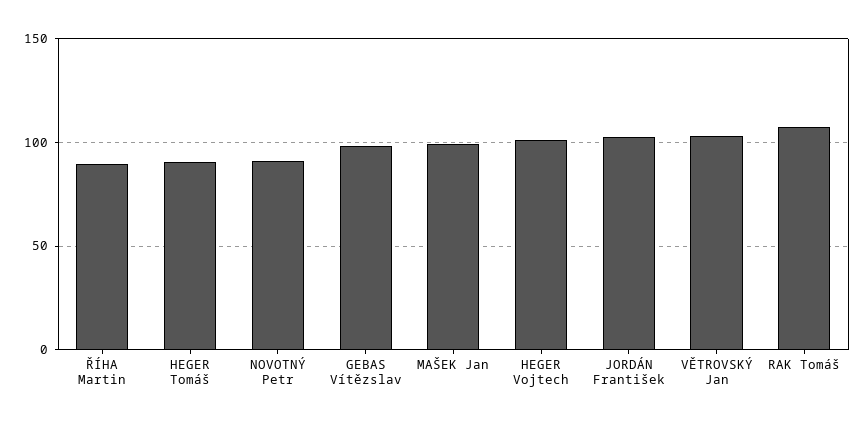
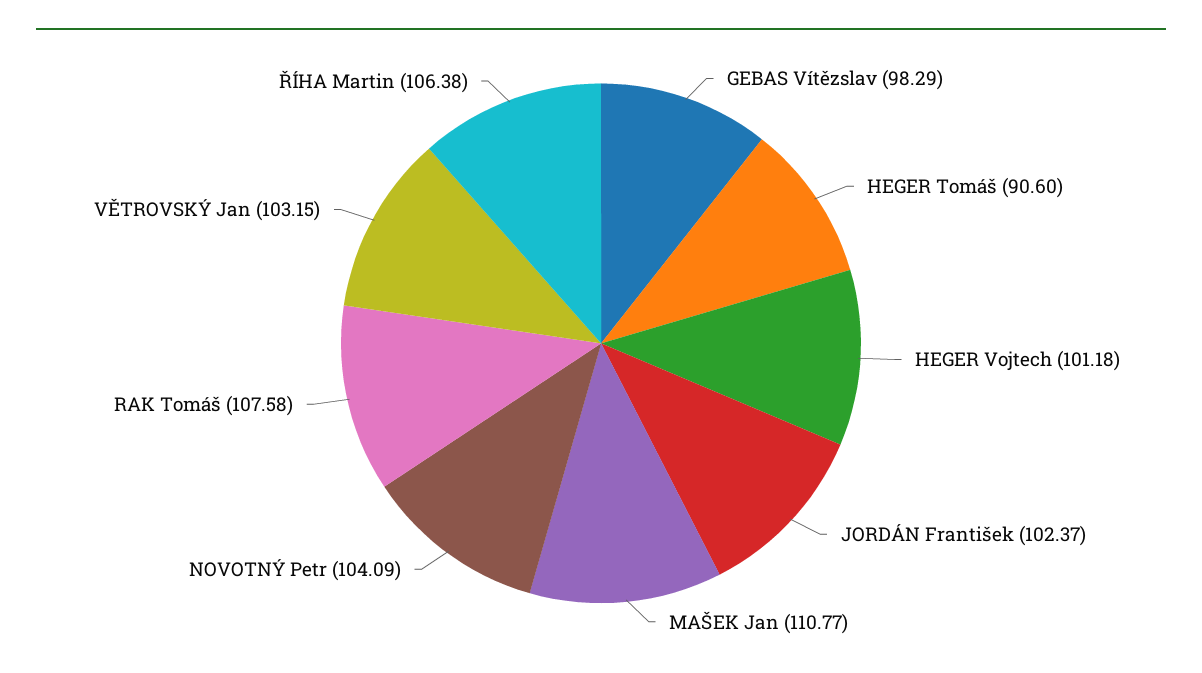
  {
-   "ŘÍHA Martin": 90,
+   "ŘÍHA Martin": 106.38,
    "HEGER Tomáš": 90.6,
-   "NOVOTNÝ Petr": 90,
+   "NOVOTNÝ Petr": 104.09,
    "GEBAS Vítězslav": 98.29,
-   "MAŠEK Jan": 100,
+   "MAŠEK Jan": 110.77,
    "HEGER Vojtech": 101.18,
    "JORDÁN František": 102.37,
    "VĚTROVSKÝ Jan": 103.15,
    "RAK Tomáš": 107.58
  }

